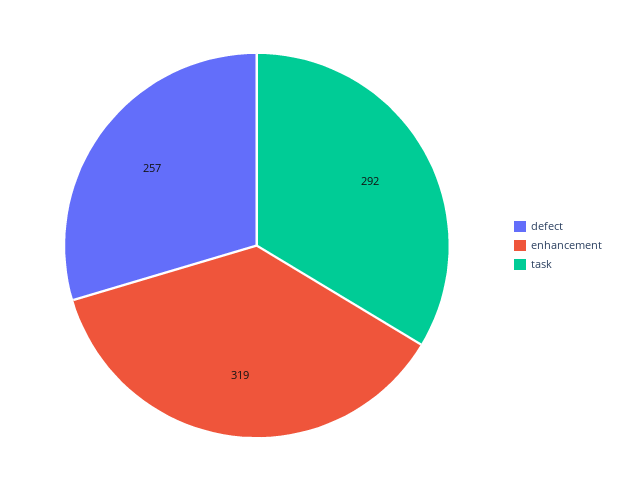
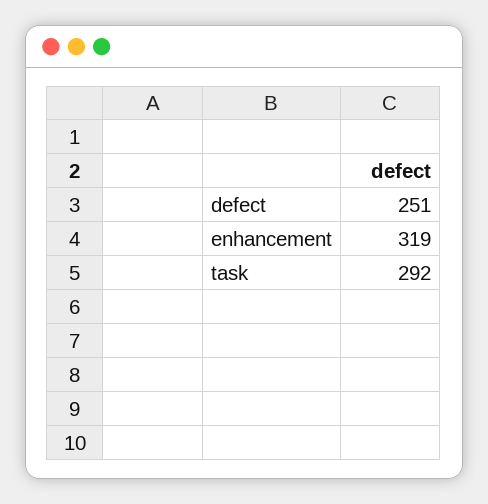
  {
-   "defect": 257,
+   "defect": 251,
    "enhancement": 319,
    "task": 292
  }

